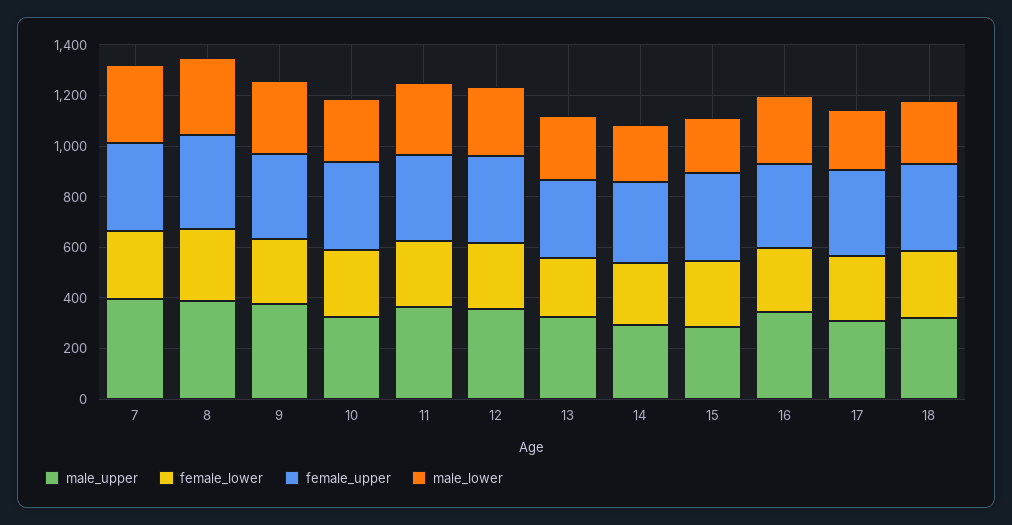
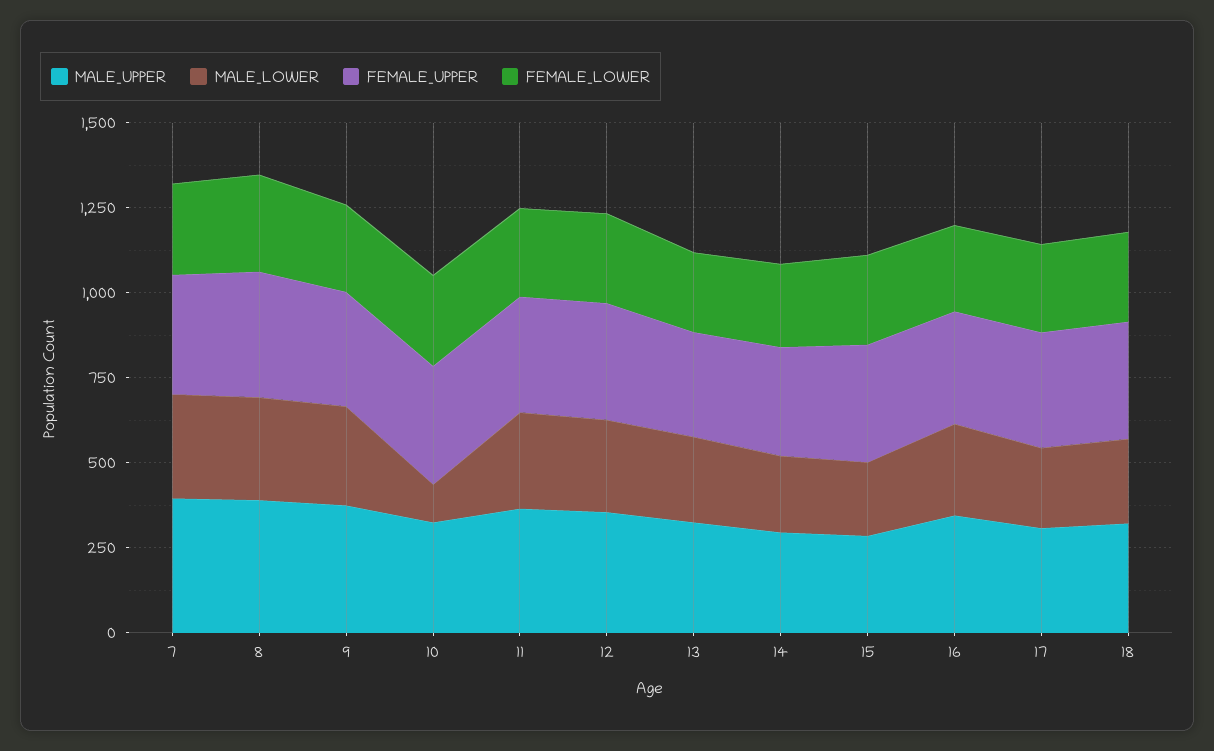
  {
    "male_upper": {
      "7": 400,
      "8": 400,
      "9": 400,
      "10": 350,
      "11": 350,
      "12": 350,
      "13": 350,
      "14": 300,
      "15": 300,
      "16": 350,
      "17": 300,
      "18": 300
    },
    "female_lower": {
      "7": 250,
      "8": 300,
      "9": 250,
      "10": 250,
      "11": 250,
      "12": 250,
      "13": 250,
      "14": 250,
      "15": 250,
      "16": 250,
      "17": 250,
      "18": 250
    },
    "female_upper": {
      "7": 350,
      "8": 350,
      "9": 350,
      "10": 350,
      "11": 350,
      "12": 350,
      "13": 300,
      "14": 300,
      "15": 350,
      "16": 350,
      "17": 350,
      "18": 350
    },
    "male_lower": {
      "7": 300,
      "8": 300,
      "9": 300,
-     "10": 250,
+     "10": 100,
      "11": 300,
      "12": 250,
      "13": 250,
      "14": 250,
      "15": 200,
      "16": 250,
      "17": 250,
      "18": 250
    }
  }

